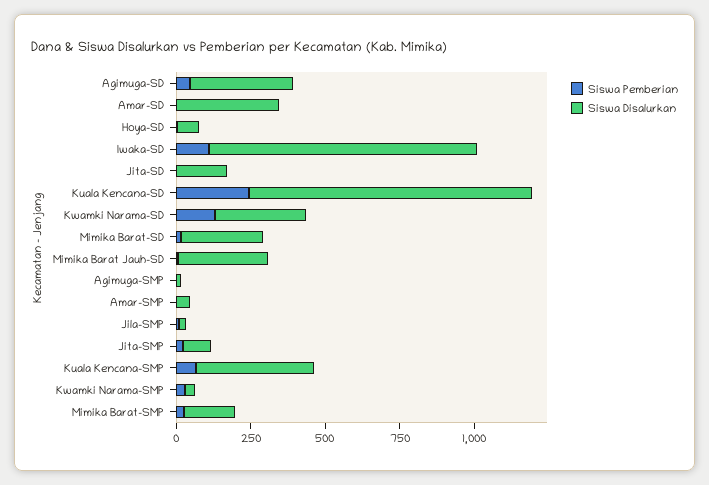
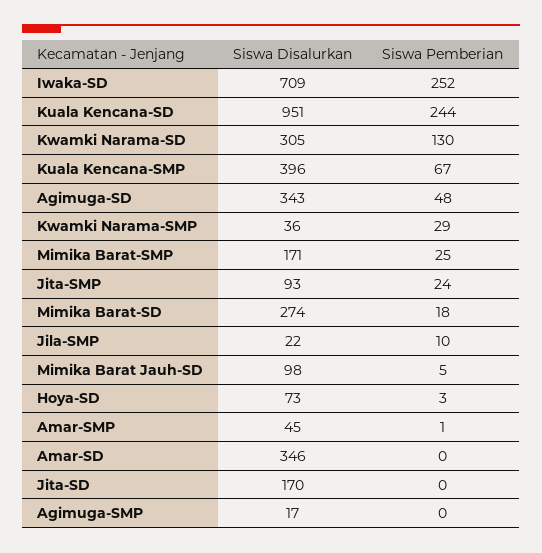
  {
    "Siswa Pemberian": {
      "Agimuga-SD": 48,
      "Amar-SD": 0,
      "Hoya-SD": 3,
-     "Iwaka-SD": 100,
+     "Iwaka-SD": 252,
      "Jita-SD": 0,
      "Kuala Kencana-SD": 244,
      "Kwamki Narama-SD": 130,
      "Mimika Barat-SD": 18,
      "Mimika Barat Jauh-SD": 5,
      "Agimuga-SMP": 0,
      "Amar-SMP": 1,
      "Jila-SMP": 10,
      "Jita-SMP": 24,
      "Kuala Kencana-SMP": 67,
      "Kwamki Narama-SMP": 29,
      "Mimika Barat-SMP": 25
    },
    "Siswa Disalurkan": {
      "Agimuga-SD": 343,
      "Amar-SD": 346,
      "Hoya-SD": 73,
-     "Iwaka-SD": 900,
+     "Iwaka-SD": 709,
      "Jita-SD": 170,
      "Kuala Kencana-SD": 951,
      "Kwamki Narama-SD": 305,
      "Mimika Barat-SD": 274,
-     "Mimika Barat Jauh-SD": 300,
+     "Mimika Barat Jauh-SD": 98,
      "Agimuga-SMP": 17,
      "Amar-SMP": 45,
      "Jila-SMP": 22,
      "Jita-SMP": 93,
      "Kuala Kencana-SMP": 396,
      "Kwamki Narama-SMP": 36,
      "Mimika Barat-SMP": 171
    }
  }

